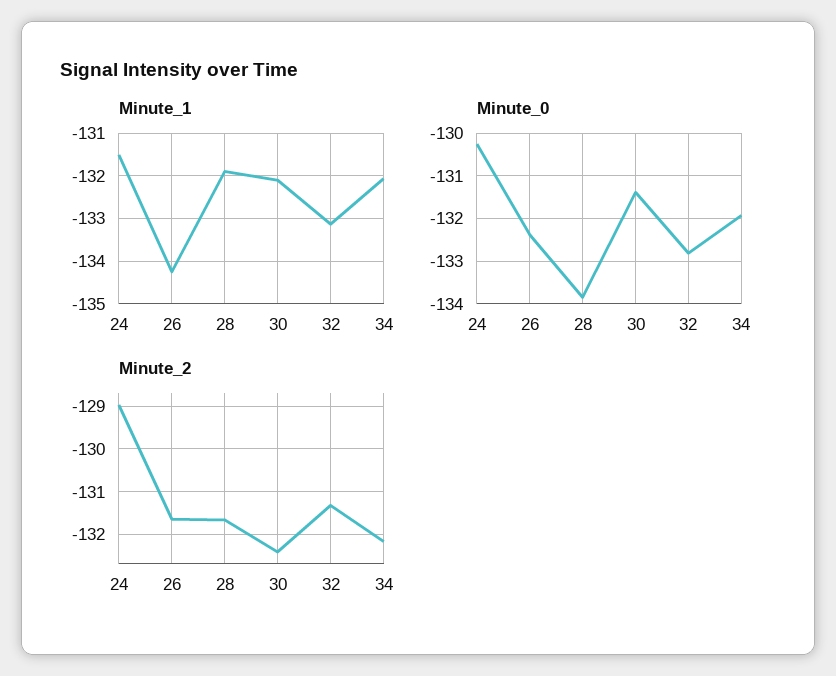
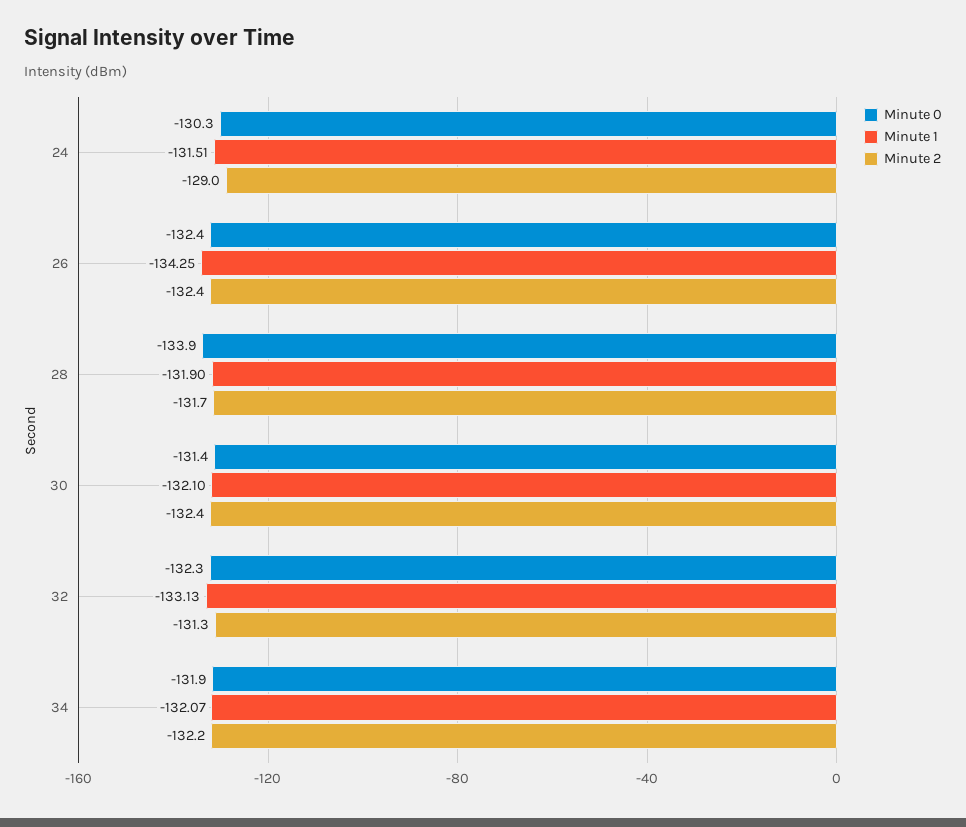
  {
    "Minute_1": {
      "24": -131.51,
      "26": -134.25,
      "28": -131.9,
      "30": -132.1,
      "32": -133.13,
      "34": -132.07
    },
    "Minute_0": {
      "24": -130.3,
      "26": -132.4,
      "28": -133.9,
      "30": -131.4,
-     "32": -132.8,
+     "32": -132.3,
      "34": -131.9
    },
    "Minute_2": {
      "24": -129,
-     "26": -131.6,
+     "26": -132.4,
      "28": -131.7,
      "30": -132.4,
      "32": -131.3,
      "34": -132.2
    }
  }

